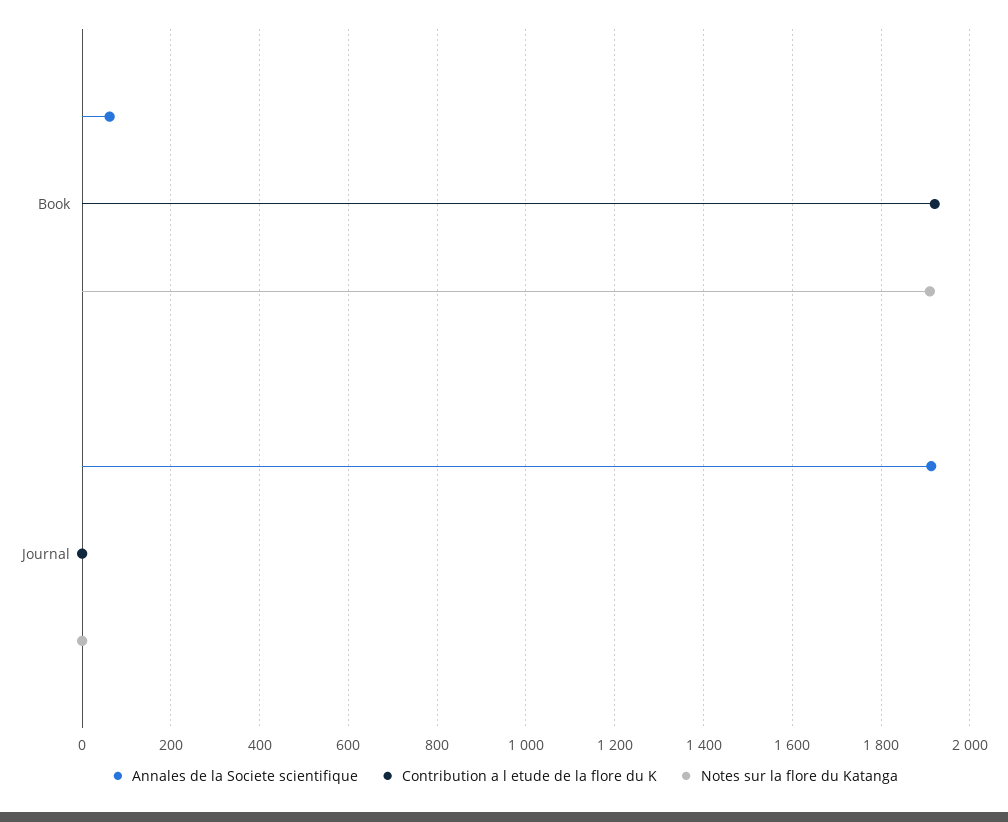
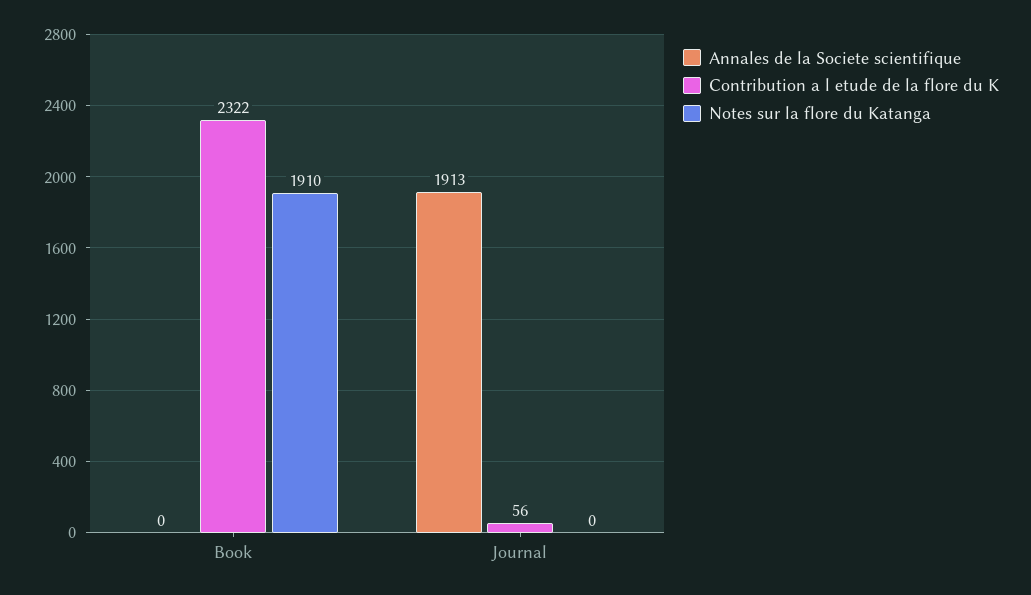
  {
    "Annales de la Societe scientifique": {
-     "Book": 60,
+     "Book": 0,
      "Journal": 1913
    },
    "Contribution a l etude de la flore du K": {
-     "Book": 1920,
+     "Book": 2322,
-     "Journal": 0
+     "Journal": 56
    },
    "Notes sur la flore du Katanga": {
      "Book": 1910,
      "Journal": 0
    }
  }

